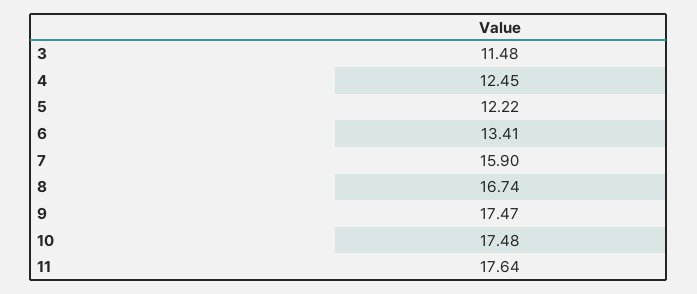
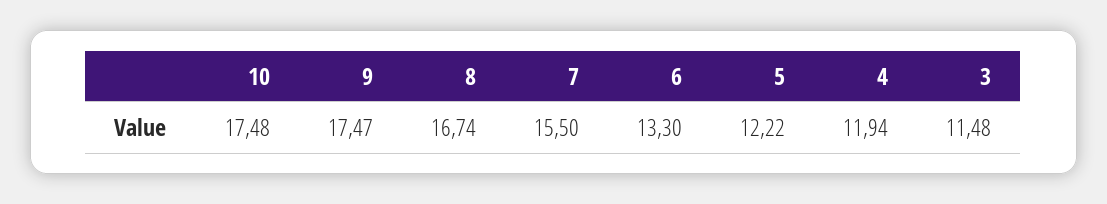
  {
    "3": 11.48,
-   "4": 12.45,
+   "4": 11.94,
    "5": 12.22,
-   "6": 13.41,
+   "6": 13.3,
-   "7": 15.9,
+   "7": 15.5,
    "8": 16.74,
    "9": 17.47,
-   "10": 17.48,
+   "10": 17.48
-   "11": 17.64
  }

